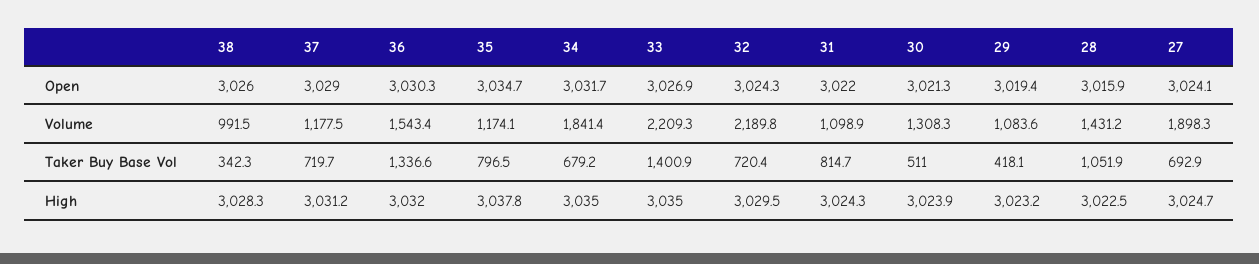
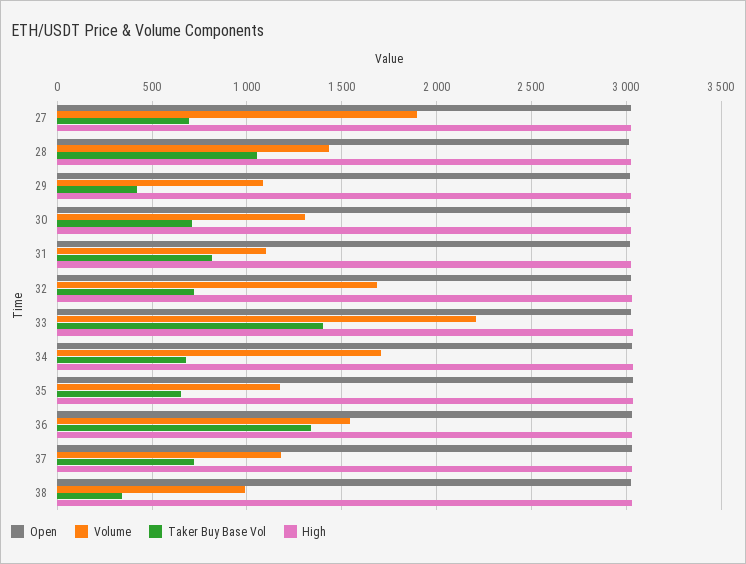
  {
    "Open": {
      "38": 3026,
      "37": 3029,
      "36": 3030.3,
      "35": 3034.7,
      "34": 3031.7,
      "33": 3026.9,
      "32": 3024.3,
      "31": 3022,
      "30": 3021.3,
      "29": 3019.4,
      "28": 3015.9,
      "27": 3024.1
    },
    "Volume": {
      "38": 991.5,
      "37": 1177.5,
      "36": 1543.4,
      "35": 1174.1,
-     "34": 1841.4,
+     "34": 1700,
      "33": 2209.3,
-     "32": 2189.8,
+     "32": 1700,
      "31": 1098.9,
      "30": 1308.3,
      "29": 1083.6,
      "28": 1431.2,
      "27": 1898.3
    },
    "Taker Buy Base Vol": {
      "38": 342.3,
      "37": 719.7,
      "36": 1336.6,
-     "35": 796.5,
+     "35": 650,
      "34": 679.2,
      "33": 1400.9,
      "32": 720.4,
      "31": 814.7,
-     "30": 511,
+     "30": 700,
      "29": 418.1,
      "28": 1051.9,
      "27": 692.9
    },
    "High": {
      "38": 3028.3,
      "37": 3031.2,
      "36": 3032,
      "35": 3037.8,
      "34": 3035,
      "33": 3035,
      "32": 3029.5,
      "31": 3024.3,
      "30": 3023.9,
      "29": 3023.2,
      "28": 3022.5,
      "27": 3024.7
    }
  }

